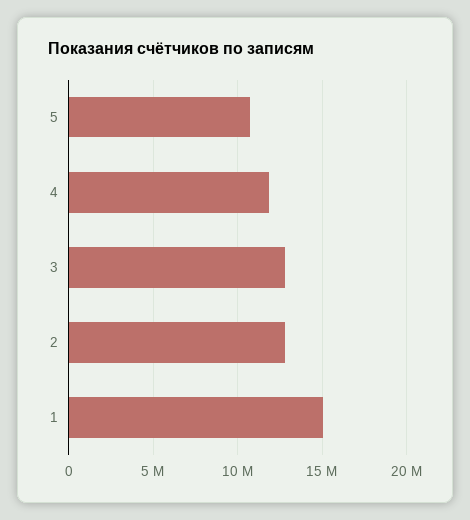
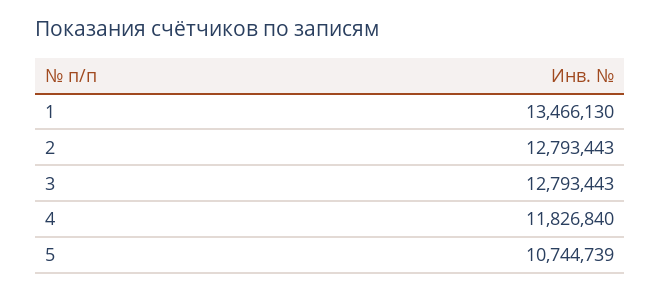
  {
    "5": 10744739,
    "4": 11826840,
    "3": 12793443,
    "2": 12793443,
-   "1": 15000000
+   "1": 13466130
  }

